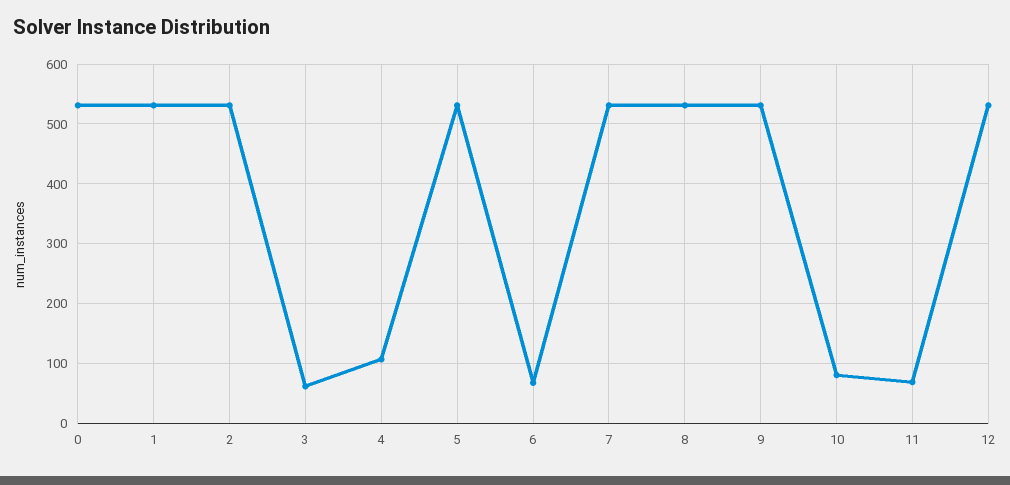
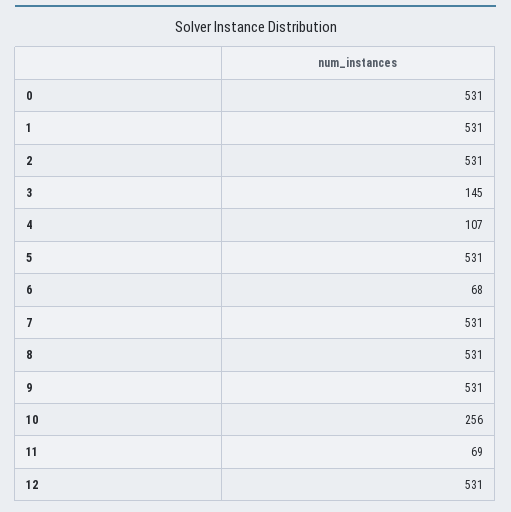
  {
    "0": 531,
    "1": 531,
    "2": 531,
-   "3": 60,
+   "3": 145,
    "4": 107,
    "5": 531,
    "6": 68,
    "7": 531,
    "8": 531,
    "9": 531,
-   "10": 80,
+   "10": 256,
    "11": 69,
    "12": 531
  }

